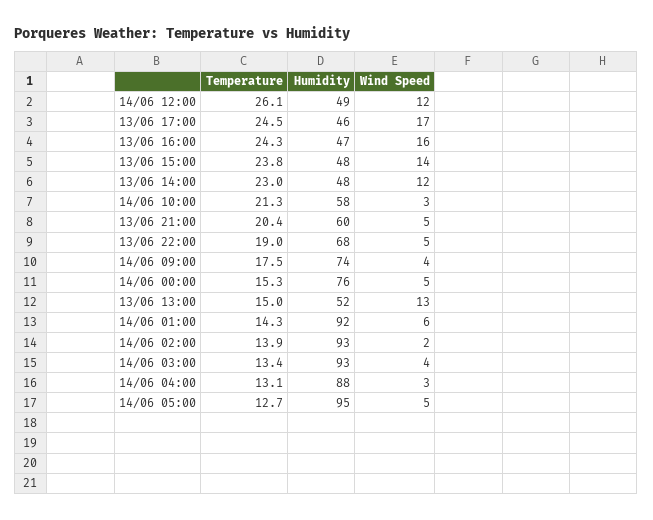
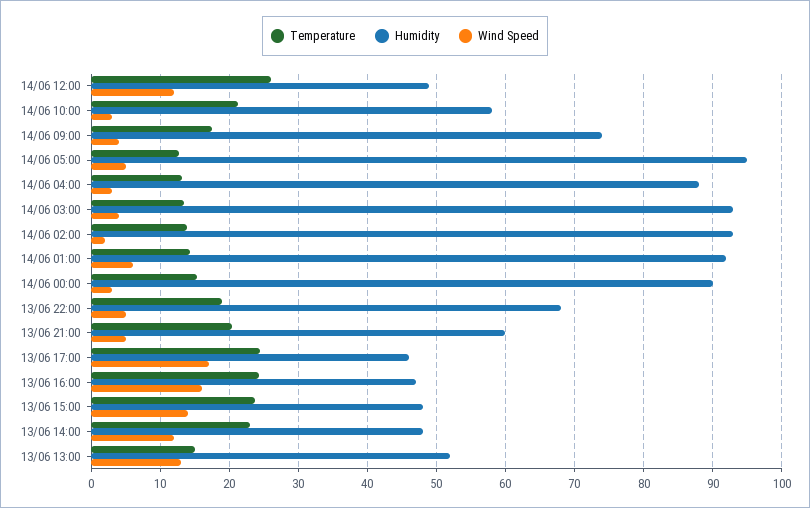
  {
    "Temperature": {
      "14/06 12:00": 26.1,
      "13/06 17:00": 24.5,
      "13/06 16:00": 24.3,
      "13/06 15:00": 23.8,
      "13/06 14:00": 23,
      "14/06 10:00": 21.3,
      "13/06 21:00": 20.4,
      "13/06 22:00": 19,
      "14/06 09:00": 17.5,
      "14/06 00:00": 15.3,
      "13/06 13:00": 15,
      "14/06 01:00": 14.3,
      "14/06 02:00": 13.9,
      "14/06 03:00": 13.4,
      "14/06 04:00": 13.1,
      "14/06 05:00": 12.7
    },
    "Humidity": {
      "14/06 12:00": 49,
      "13/06 17:00": 46,
      "13/06 16:00": 47,
      "13/06 15:00": 48,
      "13/06 14:00": 48,
      "14/06 10:00": 58,
      "13/06 21:00": 60,
      "13/06 22:00": 68,
      "14/06 09:00": 74,
-     "14/06 00:00": 76,
+     "14/06 00:00": 90,
      "13/06 13:00": 52,
      "14/06 01:00": 92,
      "14/06 02:00": 93,
      "14/06 03:00": 93,
      "14/06 04:00": 88,
      "14/06 05:00": 95
    },
    "Wind Speed": {
      "14/06 12:00": 12,
      "13/06 17:00": 17,
      "13/06 16:00": 16,
      "13/06 15:00": 14,
      "13/06 14:00": 12,
      "14/06 10:00": 3,
      "13/06 21:00": 5,
      "13/06 22:00": 5,
      "14/06 09:00": 4,
-     "14/06 00:00": 5,
+     "14/06 00:00": 3,
      "13/06 13:00": 13,
      "14/06 01:00": 6,
      "14/06 02:00": 2,
      "14/06 03:00": 4,
      "14/06 04:00": 3,
      "14/06 05:00": 5
    }
  }

